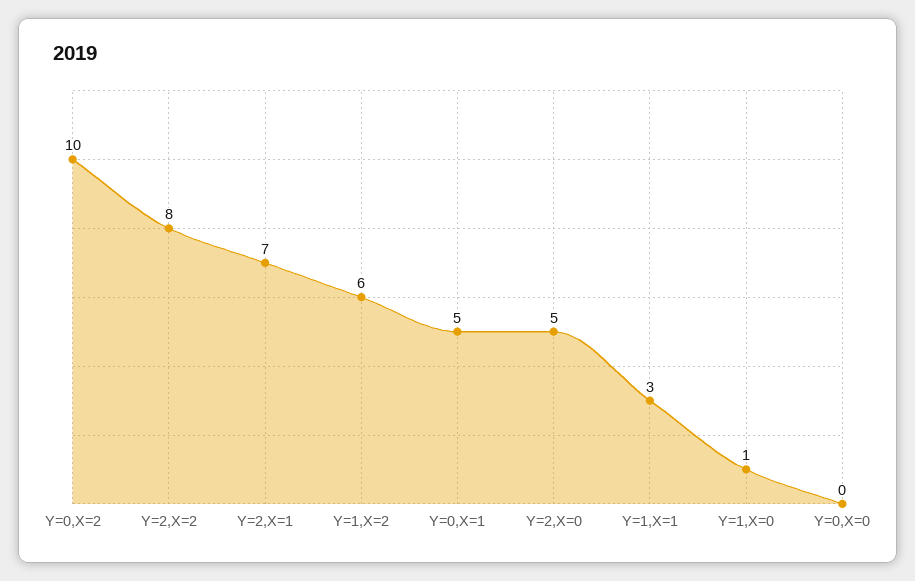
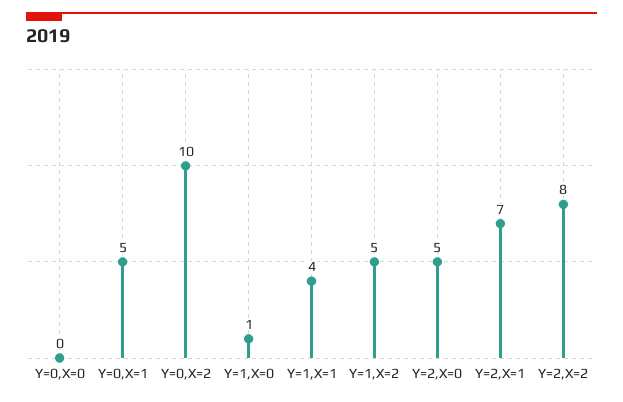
  {
    "Y=0,X=2": 10,
    "Y=2,X=2": 8,
    "Y=2,X=1": 7,
-   "Y=1,X=2": 6,
+   "Y=1,X=2": 5,
    "Y=0,X=1": 5,
    "Y=2,X=0": 5,
-   "Y=1,X=1": 3,
+   "Y=1,X=1": 4,
    "Y=1,X=0": 1,
    "Y=0,X=0": 0
  }

